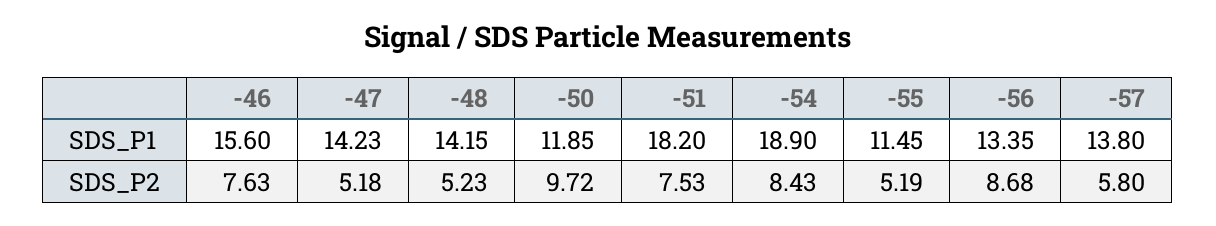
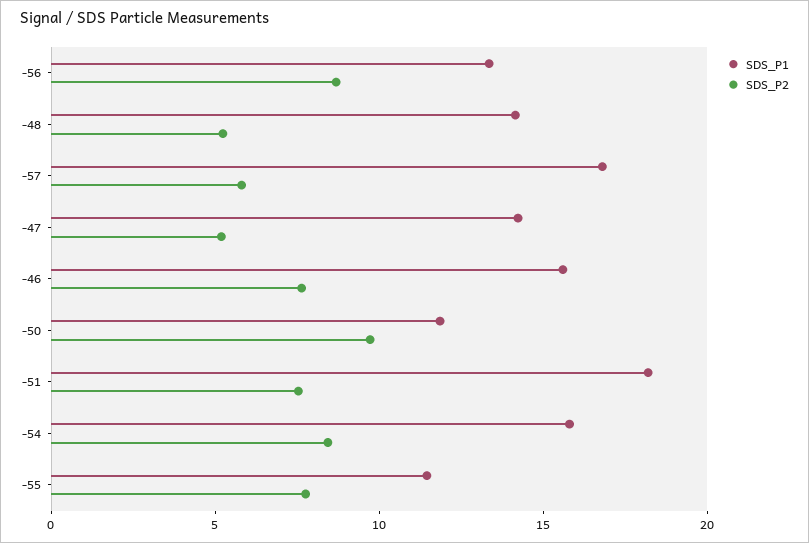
  {
    "SDS_P1": {
      "-46": 15.6,
      "-47": 14.23,
      "-48": 14.15,
      "-50": 11.85,
      "-51": 18.2,
-     "-54": 18.9,
+     "-54": 16,
      "-55": 11.45,
      "-56": 13.35,
-     "-57": 13.8
+     "-57": 17
    },
    "SDS_P2": {
      "-46": 7.63,
      "-47": 5.18,
      "-48": 5.23,
      "-50": 9.72,
      "-51": 7.53,
      "-54": 8.43,
-     "-55": 5.19,
+     "-55": 8,
      "-56": 8.68,
      "-57": 5.8
    }
  }

